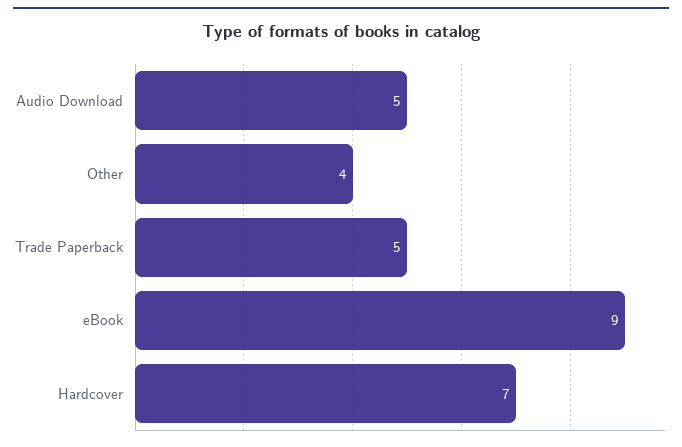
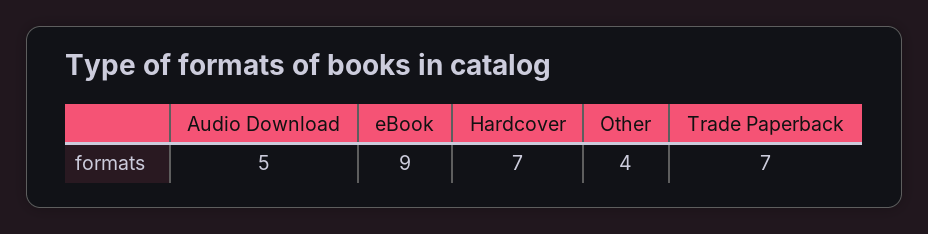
  {
    "Audio Download": 5,
    "Other": 4,
-   "Trade Paperback": 5,
+   "Trade Paperback": 7,
    "eBook": 9,
    "Hardcover": 7
  }

